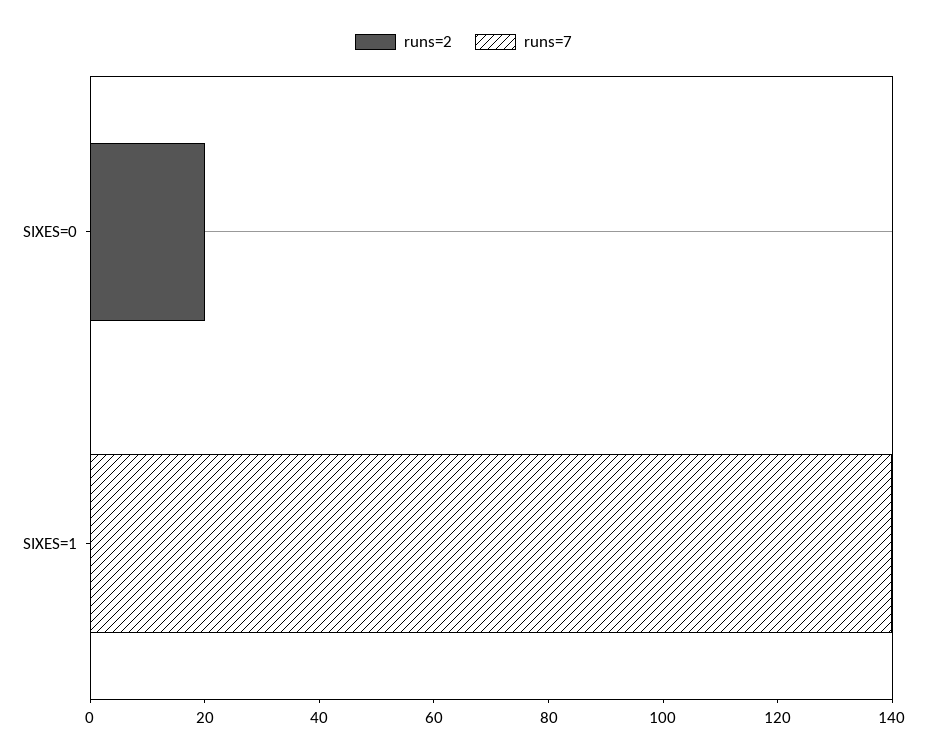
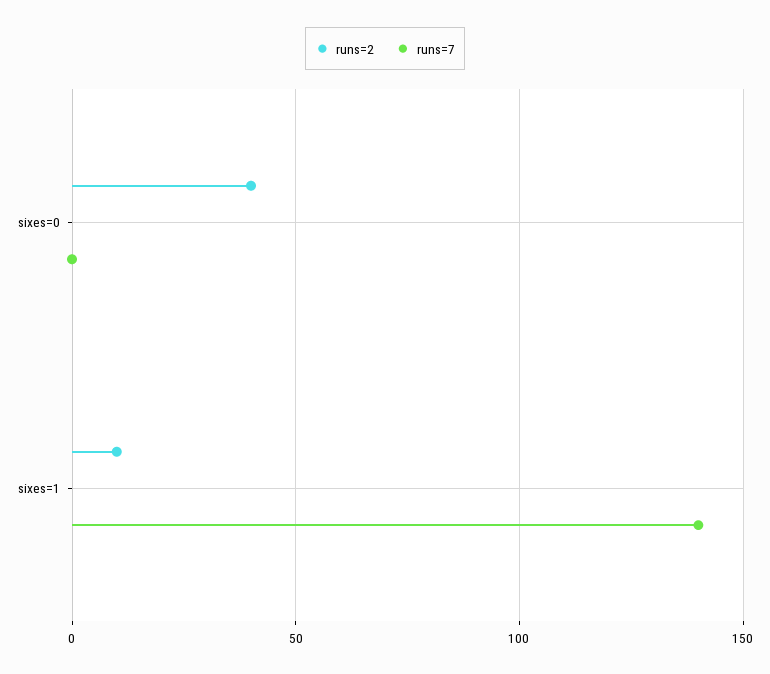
  {
    "runs=2": {
-     "SIXES=0": 20,
+     "SIXES=0": 40,
-     "SIXES=1": 0
+     "SIXES=1": 10
    },
    "runs=7": {
      "SIXES=0": 0,
      "SIXES=1": 140
    }
  }

